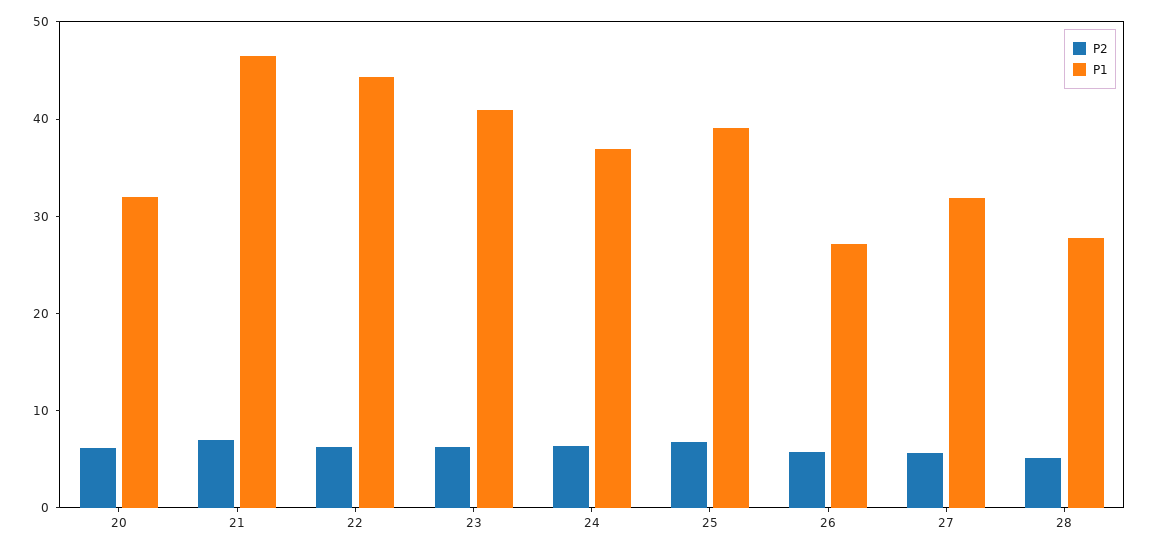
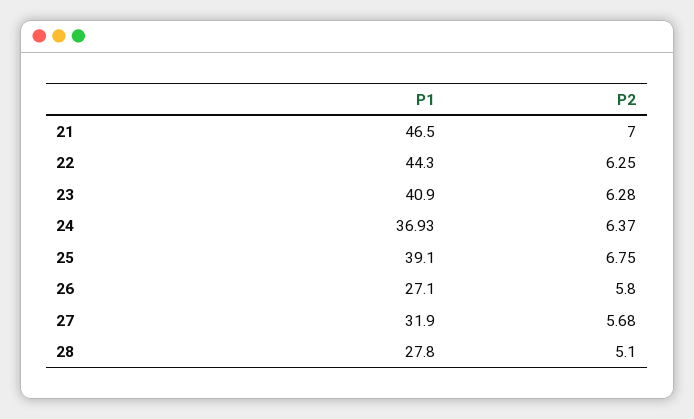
  {
    "P2": {
-     "20": 6,
      "21": 7,
      "22": 6.25,
      "23": 6.28,
      "24": 6.37,
      "25": 6.75,
      "26": 5.8,
      "27": 5.68,
      "28": 5.1
    },
    "P1": {
-     "20": 32,
      "21": 46.5,
      "22": 44.3,
      "23": 40.9,
      "24": 36.93,
      "25": 39.1,
      "26": 27.1,
      "27": 31.9,
      "28": 27.8
    }
  }

